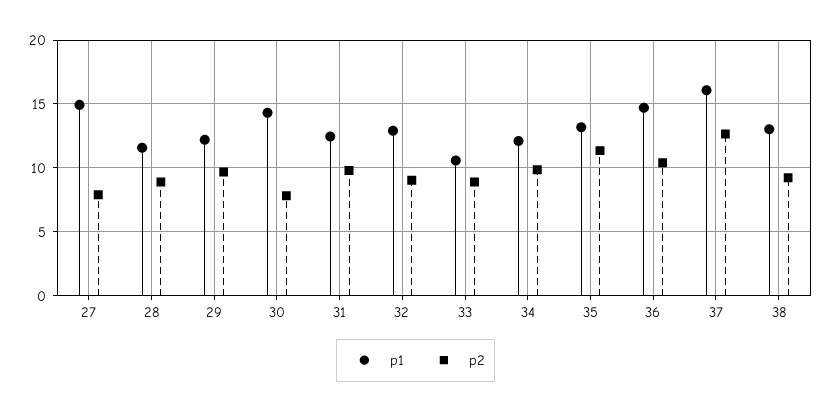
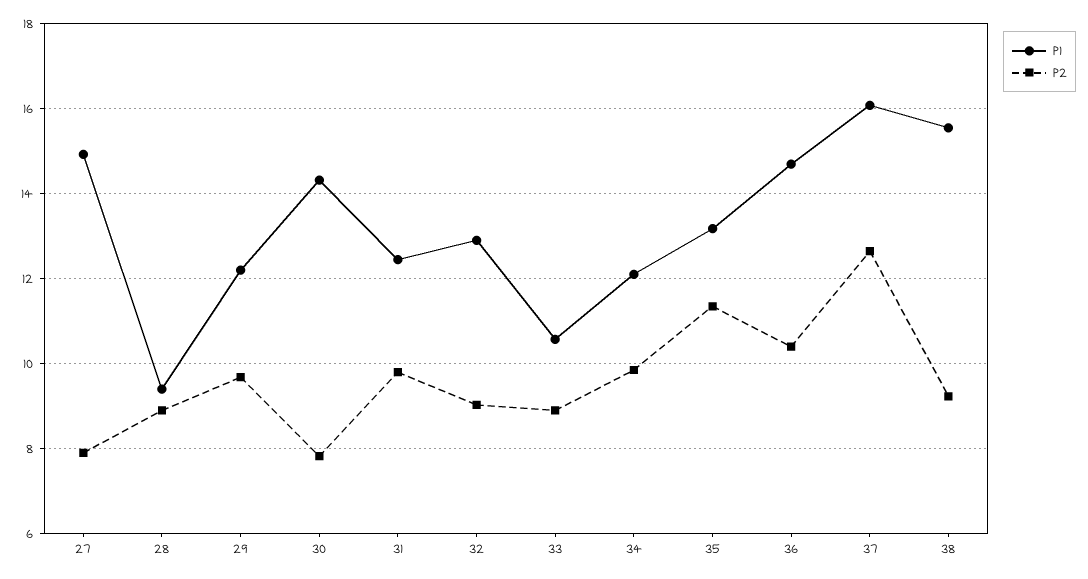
  {
    "p1": {
      "27": 15,
-     "28": 11.5,
+     "28": 9.4,
      "29": 12.2,
      "30": 14.4,
      "31": 12.4,
      "32": 13,
      "33": 10.6,
      "34": 12.2,
      "35": 13.2,
      "36": 14.8,
      "37": 16,
-     "38": 13
+     "38": 15.6
    },
    "p2": {
      "27": 8,
      "28": 9,
      "29": 9.6,
      "30": 7.8,
      "31": 9.8,
      "32": 9,
      "33": 9,
      "34": 9.8,
      "35": 11.4,
      "36": 10.4,
      "37": 12.6,
      "38": 9.2
    }
  }

